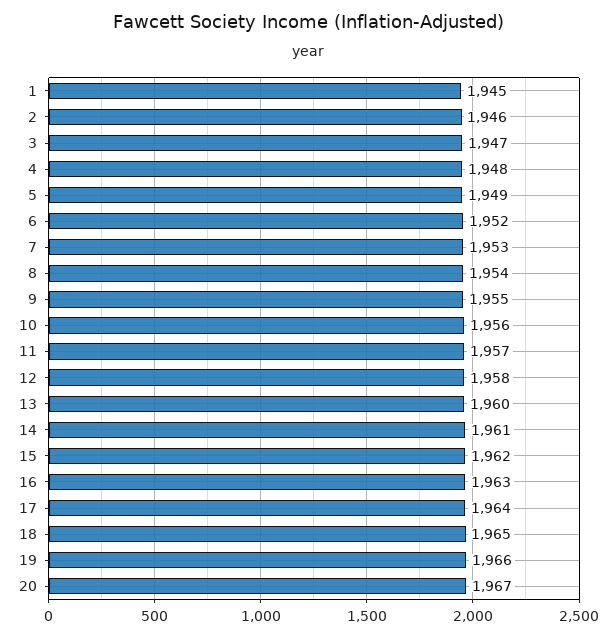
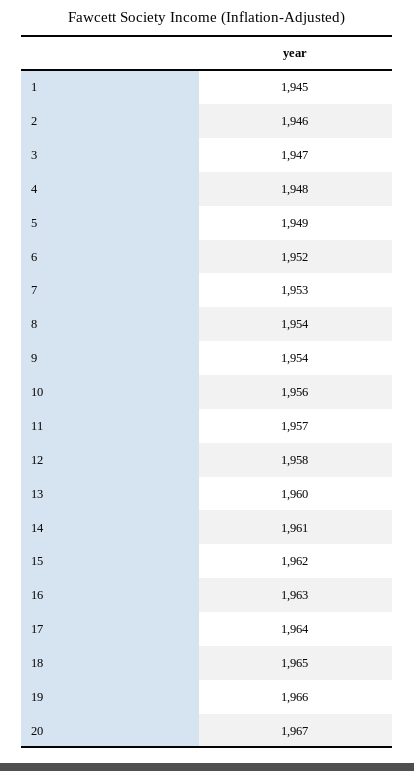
  {
    "1": 1945,
    "2": 1946,
    "3": 1947,
    "4": 1948,
    "5": 1949,
    "6": 1952,
    "7": 1953,
    "8": 1954,
-   "9": 1955,
+   "9": 1954,
    "10": 1956,
    "11": 1957,
    "12": 1958,
    "13": 1960,
    "14": 1961,
    "15": 1962,
    "16": 1963,
    "17": 1964,
    "18": 1965,
    "19": 1966,
    "20": 1967
  }

